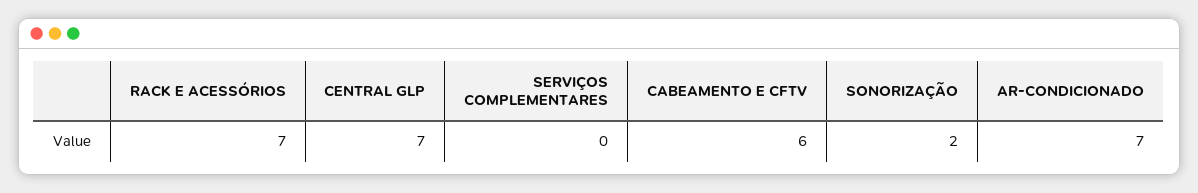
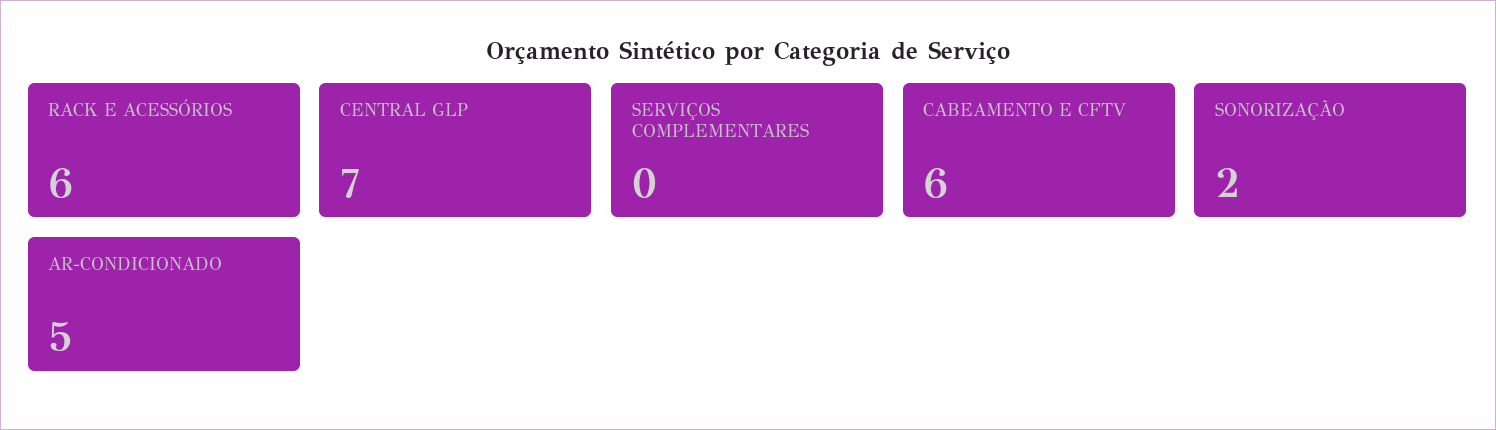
  {
-   "RACK E ACESSÓRIOS": 7,
+   "RACK E ACESSÓRIOS": 6,
    "CENTRAL GLP": 7,
    "SERVIÇOS COMPLEMENTARES": 0,
    "CABEAMENTO E CFTV": 6,
    "SONORIZAÇÃO": 2,
-   "AR-CONDICIONADO": 7
+   "AR-CONDICIONADO": 5
  }

